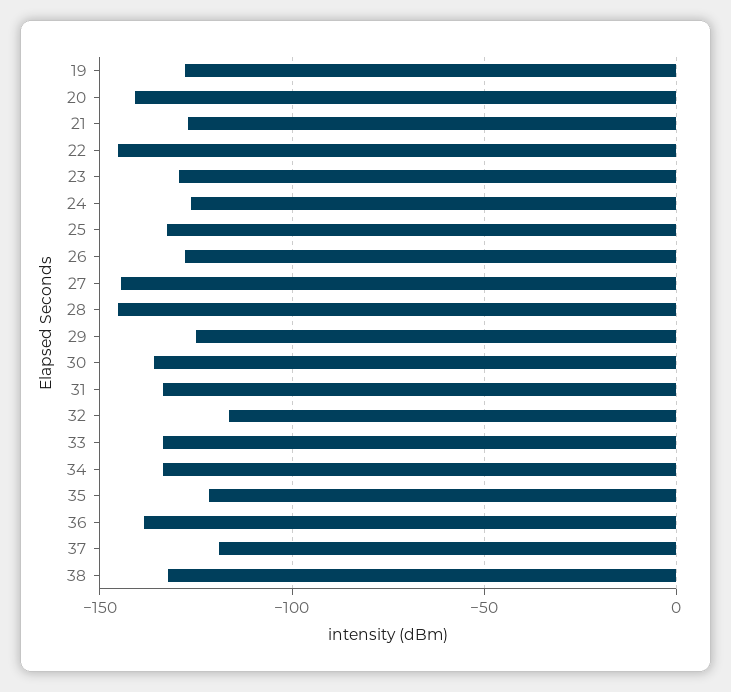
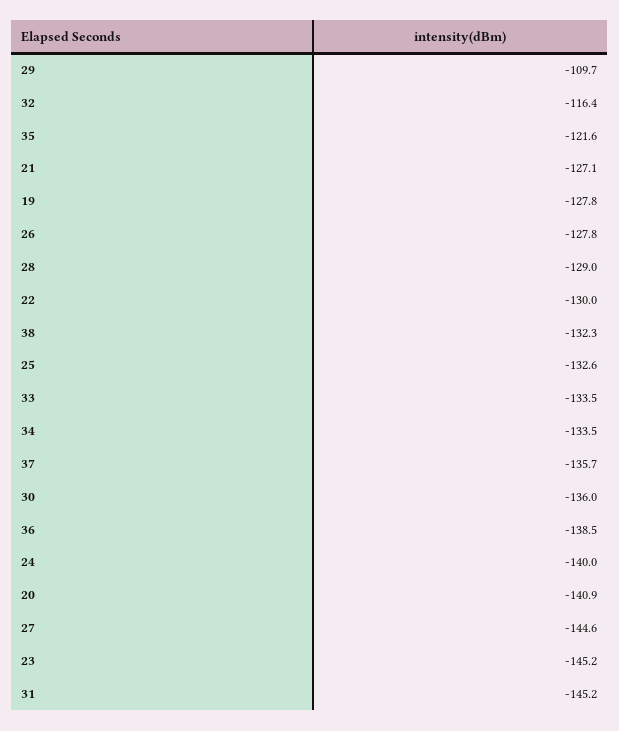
  {
    "19": -127.8,
    "20": -140.9,
    "21": -127.1,
-   "22": -145,
+   "22": -130,
-   "23": -130,
+   "23": -145.2,
-   "24": -125,
+   "24": -140,
    "25": -132.6,
    "26": -127.8,
    "27": -144.6,
-   "28": -145,
+   "28": -129,
-   "29": -125,
+   "29": -109.7,
    "30": -136,
-   "31": -135,
+   "31": -145.2,
    "32": -116.4,
    "33": -133.5,
    "34": -133.5,
    "35": -121.6,
    "36": -138.5,
-   "37": -120,
+   "37": -135.7,
    "38": -132.3
  }

